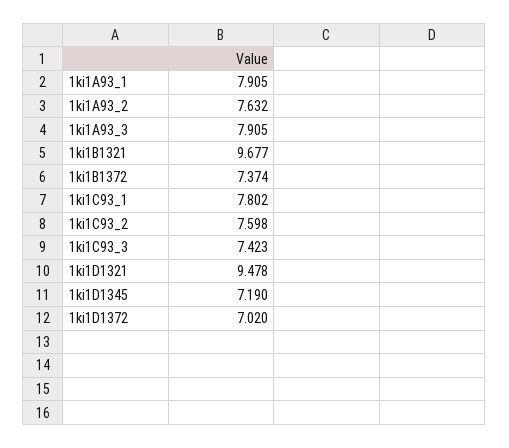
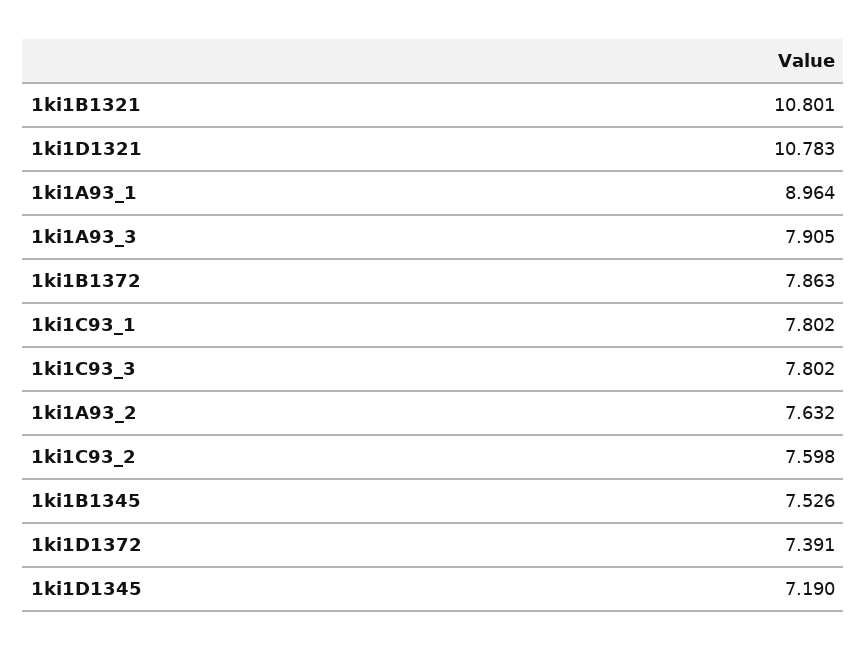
  {
-   "1ki1A93_1": 7.905,
+   "1ki1A93_1": 8.964,
    "1ki1A93_2": 7.632,
    "1ki1A93_3": 7.905,
-   "1ki1B1321": 9.677,
+   "1ki1B1321": 10.801,
-   "1ki1B1372": 7.374,
+   "1ki1B1372": 7.863,
    "1ki1C93_1": 7.802,
    "1ki1C93_2": 7.598,
-   "1ki1C93_3": 7.423,
+   "1ki1C93_3": 7.802,
-   "1ki1D1321": 9.478,
+   "1ki1D1321": 10.783,
    "1ki1D1345": 7.19,
-   "1ki1D1372": 7.02
+   "1ki1D1372": 7.391,
+   "1ki1B1345": 7.526
  }

